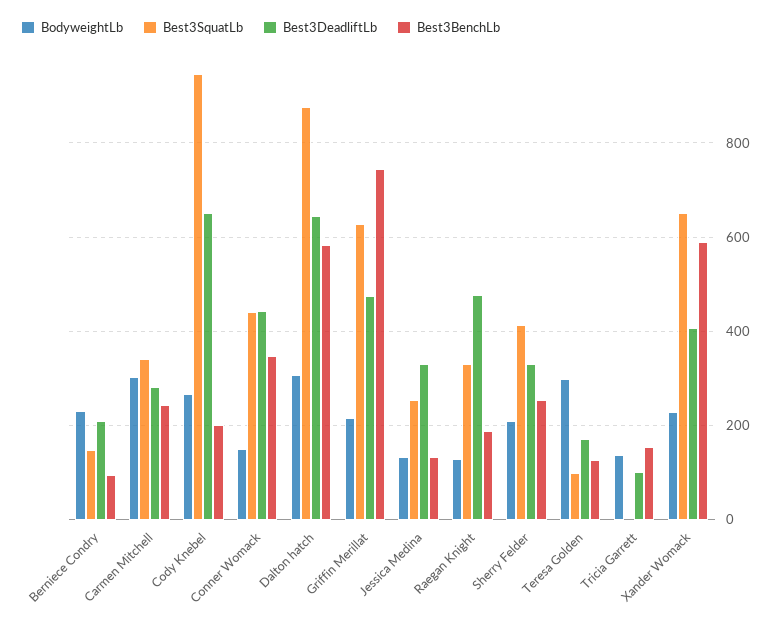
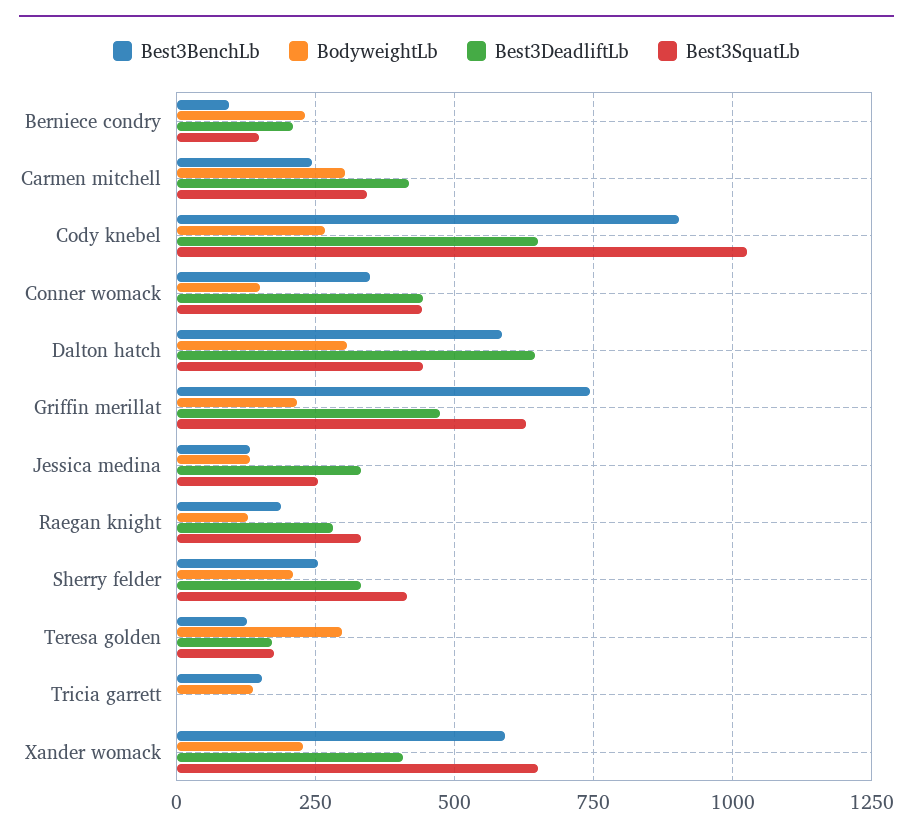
  {
    "BodyweightLb": {
      "Berniece Condry": 240,
      "Carmen Mitchell": 300,
      "Cody Knebel": 260,
      "Conner Womack": 140,
      "Dalton hatch": 300,
      "Griffin Merillat": 220,
      "Jessica Medina": 140,
      "Raegan Knight": 120,
      "Sherry Felder": 200,
      "Teresa Golden": 300,
      "Tricia Garrett": 140,
      "Xander Womack": 220
    },
    "Best3SquatLb": {
      "Berniece Condry": 140,
      "Carmen Mitchell": 340,
-     "Cody Knebel": 940,
+     "Cody Knebel": 1025,
      "Conner Womack": 440,
-     "Dalton hatch": 880,
+     "Dalton hatch": 450,
      "Griffin Merillat": 620,
      "Jessica Medina": 260,
      "Raegan Knight": 340,
      "Sherry Felder": 420,
-     "Teresa Golden": 100,
+     "Teresa Golden": 175,
      "Tricia Garrett": 0,
      "Xander Womack": 660
    },
    "Best3DeadliftLb": {
      "Berniece Condry": 200,
-     "Carmen Mitchell": 280,
+     "Carmen Mitchell": 425,
      "Cody Knebel": 660,
      "Conner Womack": 440,
      "Dalton hatch": 640,
      "Griffin Merillat": 480,
      "Jessica Medina": 340,
-     "Raegan Knight": 480,
+     "Raegan Knight": 275,
      "Sherry Felder": 340,
      "Teresa Golden": 180,
-     "Tricia Garrett": 100,
+     "Tricia Garrett": 0,
      "Xander Womack": 400
    },
    "Best3BenchLb": {
      "Berniece Condry": 100,
      "Carmen Mitchell": 240,
-     "Cody Knebel": 200,
+     "Cody Knebel": 900,
      "Conner Womack": 340,
      "Dalton hatch": 580,
      "Griffin Merillat": 740,
      "Jessica Medina": 140,
      "Raegan Knight": 180,
      "Sherry Felder": 260,
      "Teresa Golden": 120,
      "Tricia Garrett": 160,
      "Xander Womack": 580
    }
  }

